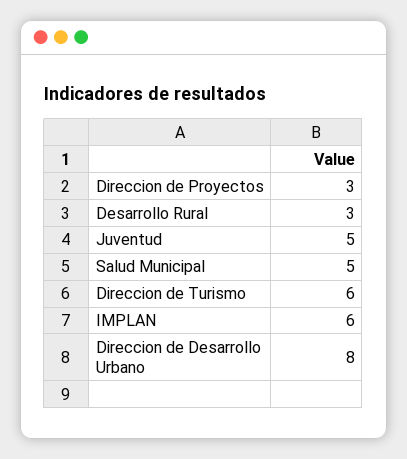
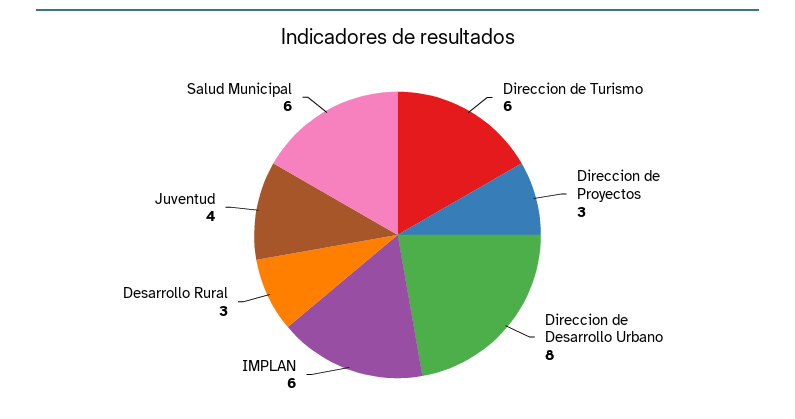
  {
    "Direccion de Proyectos": 3,
    "Desarrollo Rural": 3,
-   "Juventud": 5,
+   "Juventud": 4,
-   "Salud Municipal": 5,
+   "Salud Municipal": 6,
    "Direccion de Turismo": 6,
    "IMPLAN": 6,
    "Direccion de Desarrollo Urbano": 8
  }

